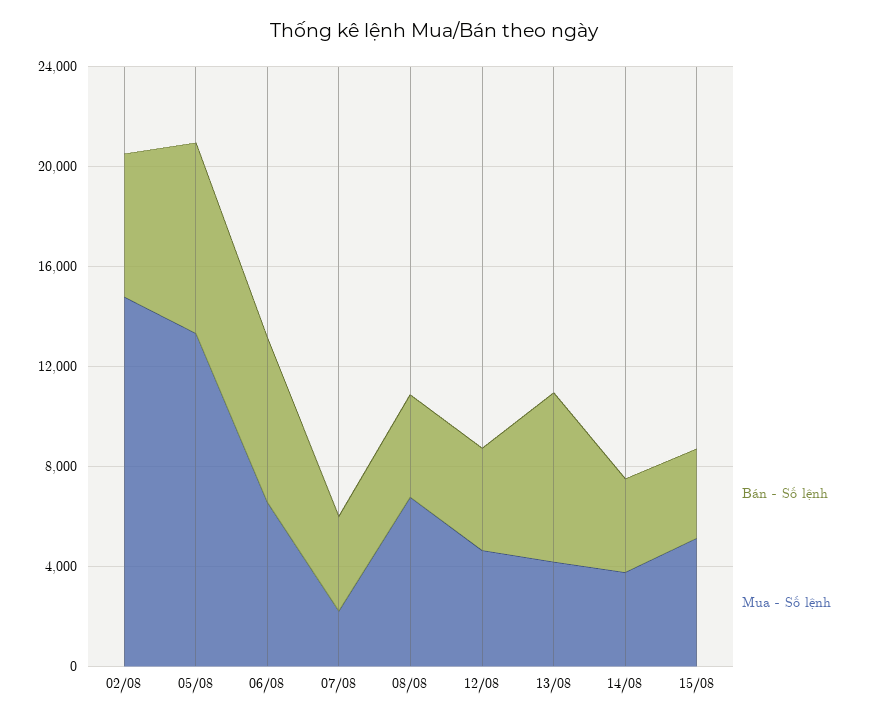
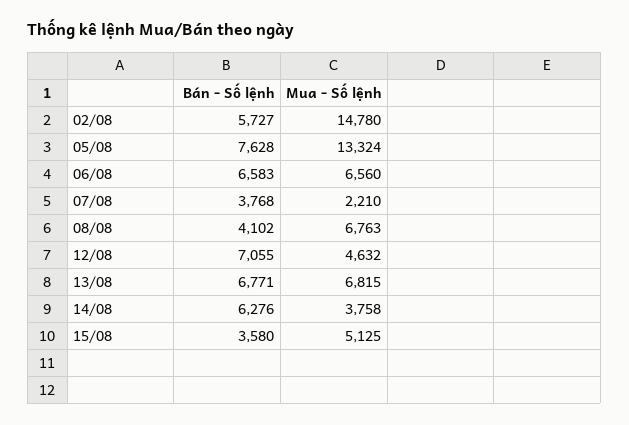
  {
    "Bán - Số lệnh": {
      "02/08": 5727,
      "05/08": 7628,
      "06/08": 6583,
      "07/08": 3768,
      "08/08": 4102,
-     "12/08": 4000,
+     "12/08": 7055,
      "13/08": 6771,
-     "14/08": 4000,
+     "14/08": 6276,
      "15/08": 3580
    },
    "Mua - Số lệnh": {
      "02/08": 14780,
      "05/08": 13324,
      "06/08": 6560,
      "07/08": 2210,
      "08/08": 6763,
      "12/08": 4632,
-     "13/08": 4000,
+     "13/08": 6815,
      "14/08": 3758,
      "15/08": 5125
    }
  }

